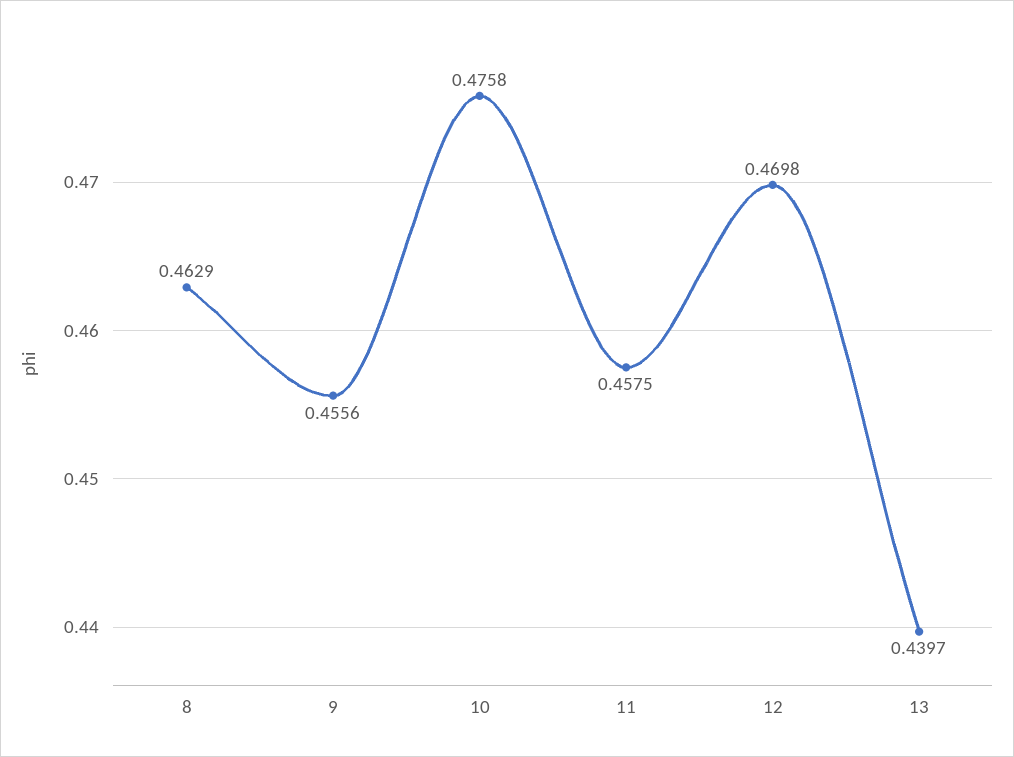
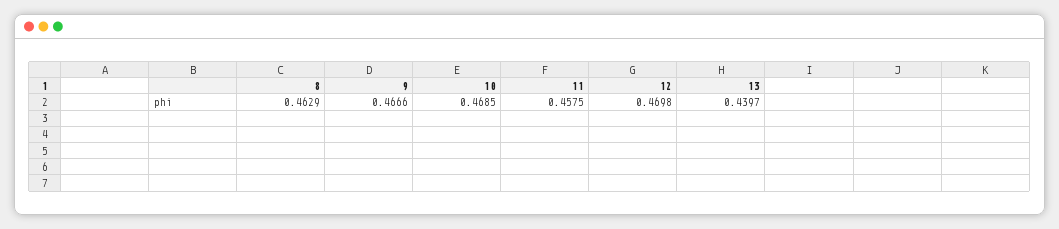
  {
    "8": 0.4629,
-   "9": 0.4556,
+   "9": 0.4666,
-   "10": 0.4758,
+   "10": 0.4685,
    "11": 0.4575,
    "12": 0.4698,
    "13": 0.4397
  }

